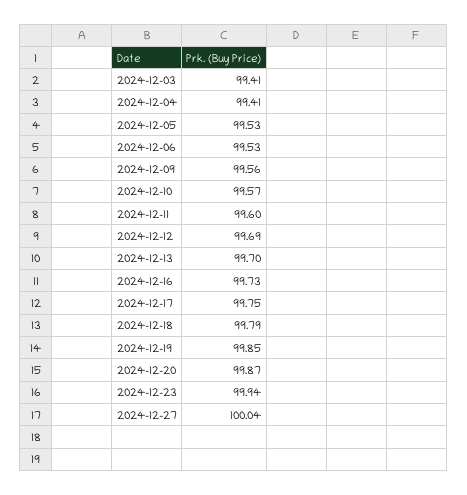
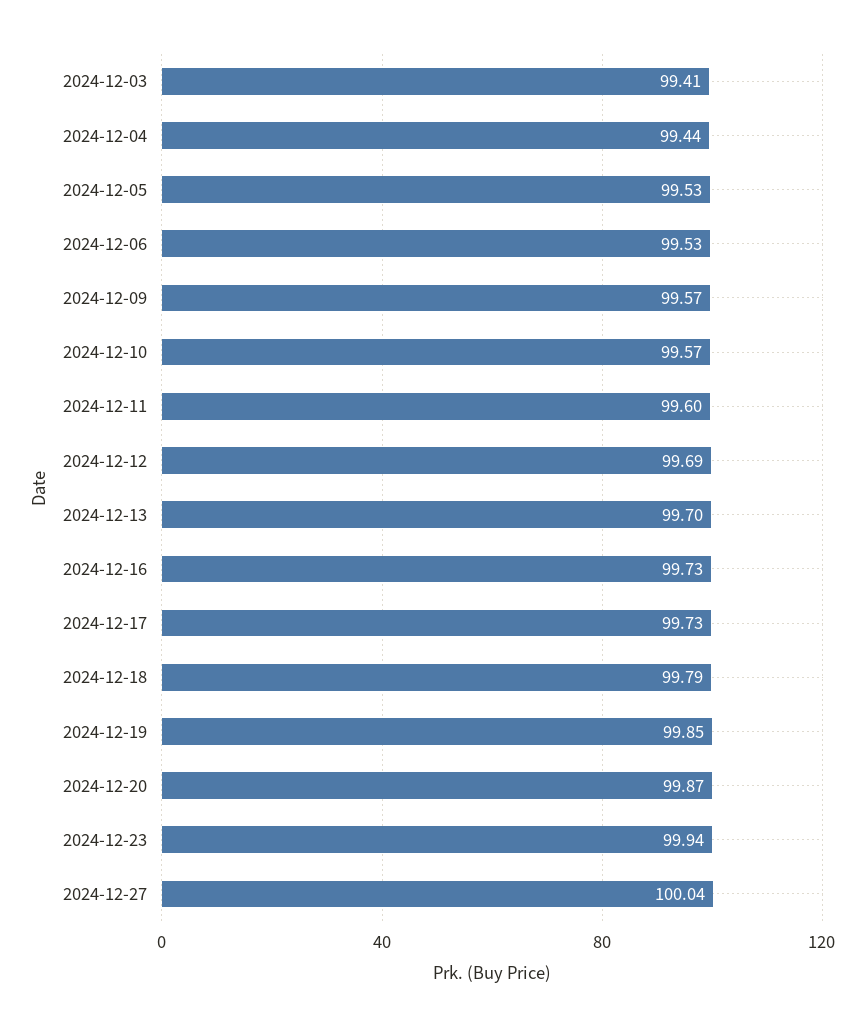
  {
    "2024-12-03": 99.41,
-   "2024-12-04": 99.41,
+   "2024-12-04": 99.44,
    "2024-12-05": 99.53,
    "2024-12-06": 99.53,
-   "2024-12-09": 99.56,
+   "2024-12-09": 99.57,
    "2024-12-10": 99.57,
    "2024-12-11": 99.6,
    "2024-12-12": 99.69,
    "2024-12-13": 99.7,
    "2024-12-16": 99.73,
-   "2024-12-17": 99.75,
+   "2024-12-17": 99.73,
    "2024-12-18": 99.79,
    "2024-12-19": 99.85,
    "2024-12-20": 99.87,
    "2024-12-23": 99.94,
    "2024-12-27": 100.04
  }

